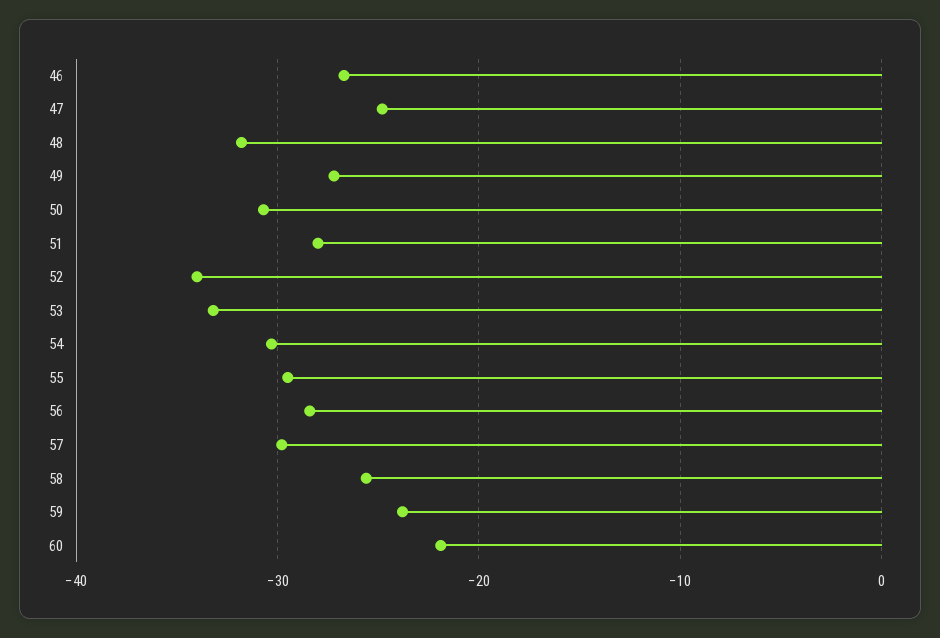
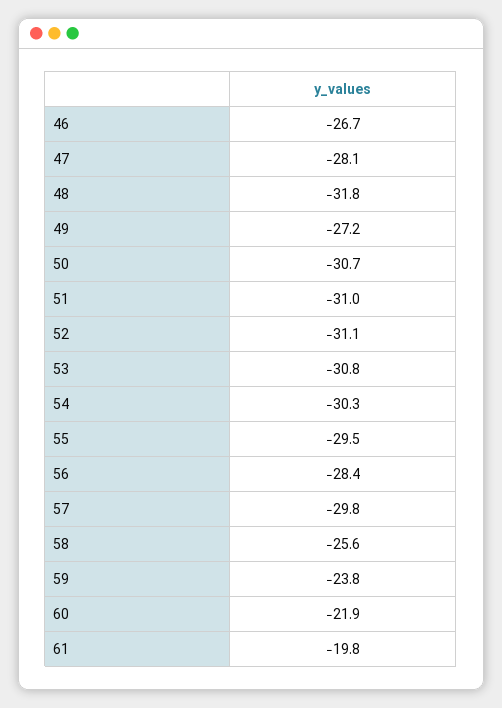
  {
    "46": -26.7,
-   "47": -25,
+   "47": -28.1,
    "48": -31.8,
    "49": -27.2,
    "50": -30.7,
-   "51": -28,
+   "51": -31,
-   "52": -34,
+   "52": -31.1,
-   "53": -33,
+   "53": -30.8,
    "54": -30.3,
    "55": -29.5,
    "56": -28.4,
    "57": -29.8,
    "58": -25.6,
    "59": -23.8,
-   "60": -21.9
+   "60": -21.9,
+   "61": -19.8
  }

